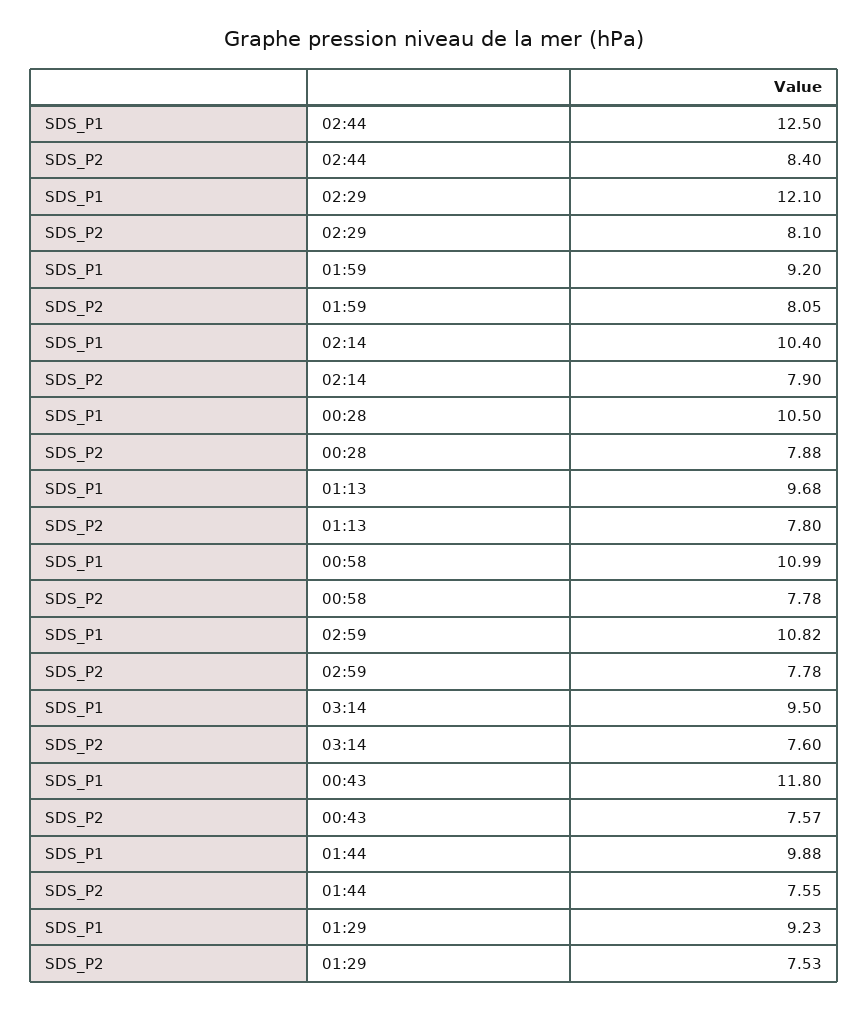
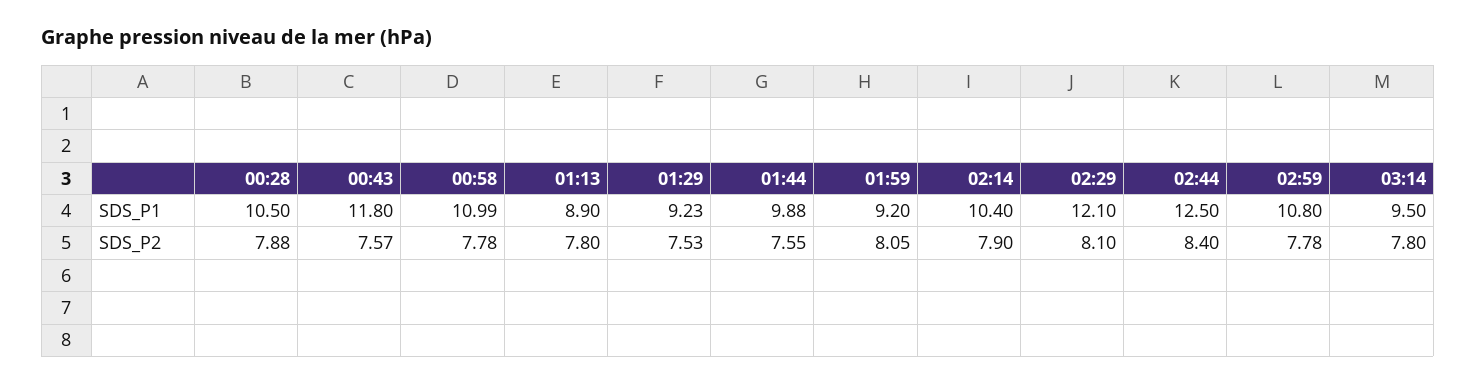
  {
    "SDS_P1": {
      "02:44": 12.5,
      "02:29": 12.1,
      "01:59": 9.2,
      "02:14": 10.4,
      "00:28": 10.5,
-     "01:13": 9.68,
+     "01:13": 8.9,
      "00:58": 10.99,
-     "02:59": 10.82,
+     "02:59": 10.8,
      "03:14": 9.5,
      "00:43": 11.8,
      "01:44": 9.88,
      "01:29": 9.23
    },
    "SDS_P2": {
      "02:44": 8.4,
      "02:29": 8.1,
      "01:59": 8.05,
      "02:14": 7.9,
      "00:28": 7.88,
      "01:13": 7.8,
      "00:58": 7.78,
      "02:59": 7.78,
-     "03:14": 7.6,
+     "03:14": 7.8,
      "00:43": 7.57,
      "01:44": 7.55,
      "01:29": 7.53
    }
  }

